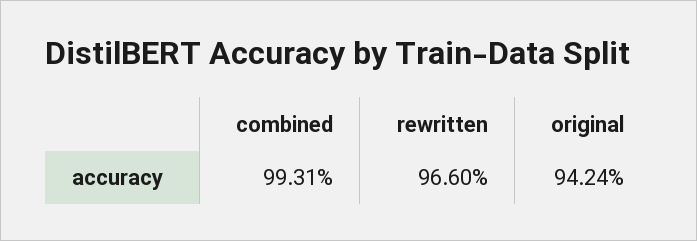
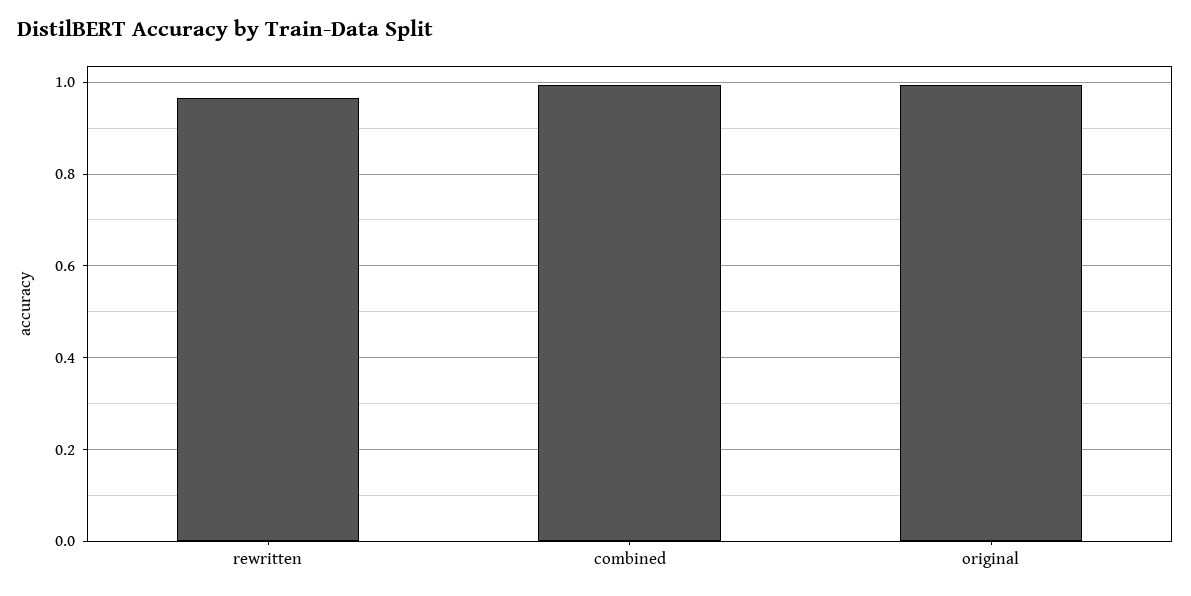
  {
    "combined": 0.9931,
    "rewritten": 0.966,
-   "original": 0.9424
+   "original": 1
  }

